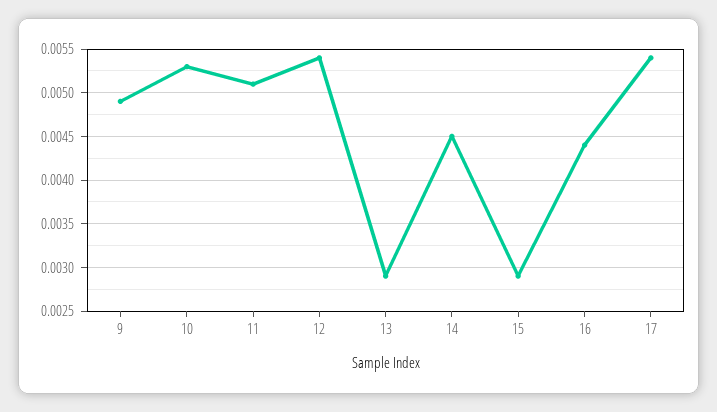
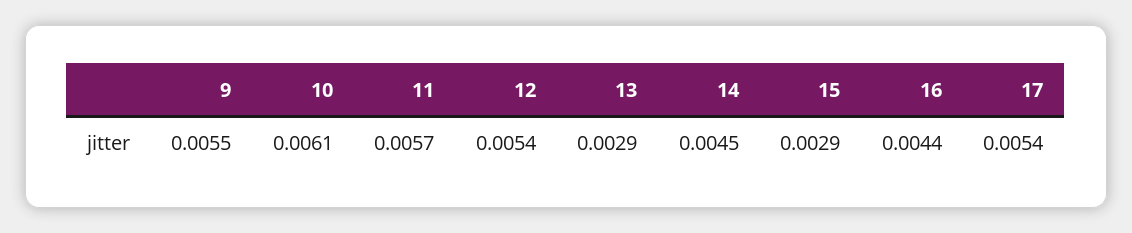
  {
-   "9": 0.0049,
+   "9": 0.0055,
-   "10": 0.0053,
+   "10": 0.0061,
-   "11": 0.0051,
+   "11": 0.0057,
    "12": 0.0054,
    "13": 0.0029,
    "14": 0.0045,
    "15": 0.0029,
    "16": 0.0044,
    "17": 0.0054
  }

